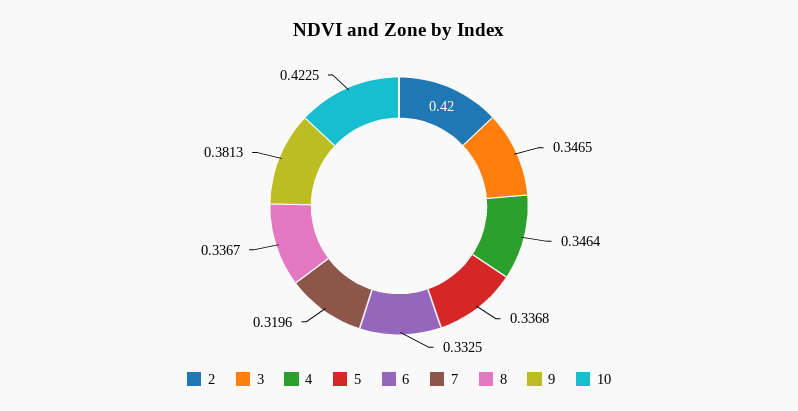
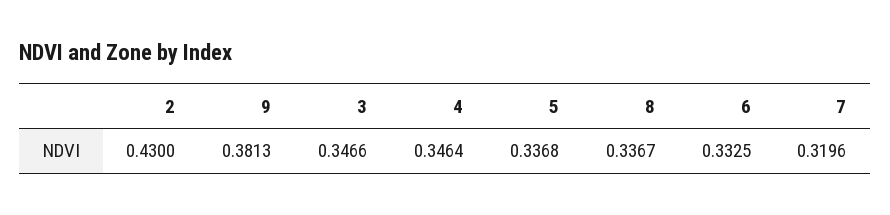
  {
-   "2": 0.42,
+   "2": 0.43,
-   "3": 0.3465,
+   "3": 0.3466,
    "4": 0.3464,
    "5": 0.3368,
    "6": 0.3325,
    "7": 0.3196,
    "8": 0.3367,
-   "9": 0.3813,
+   "9": 0.3813
-   "10": 0.4225
  }

